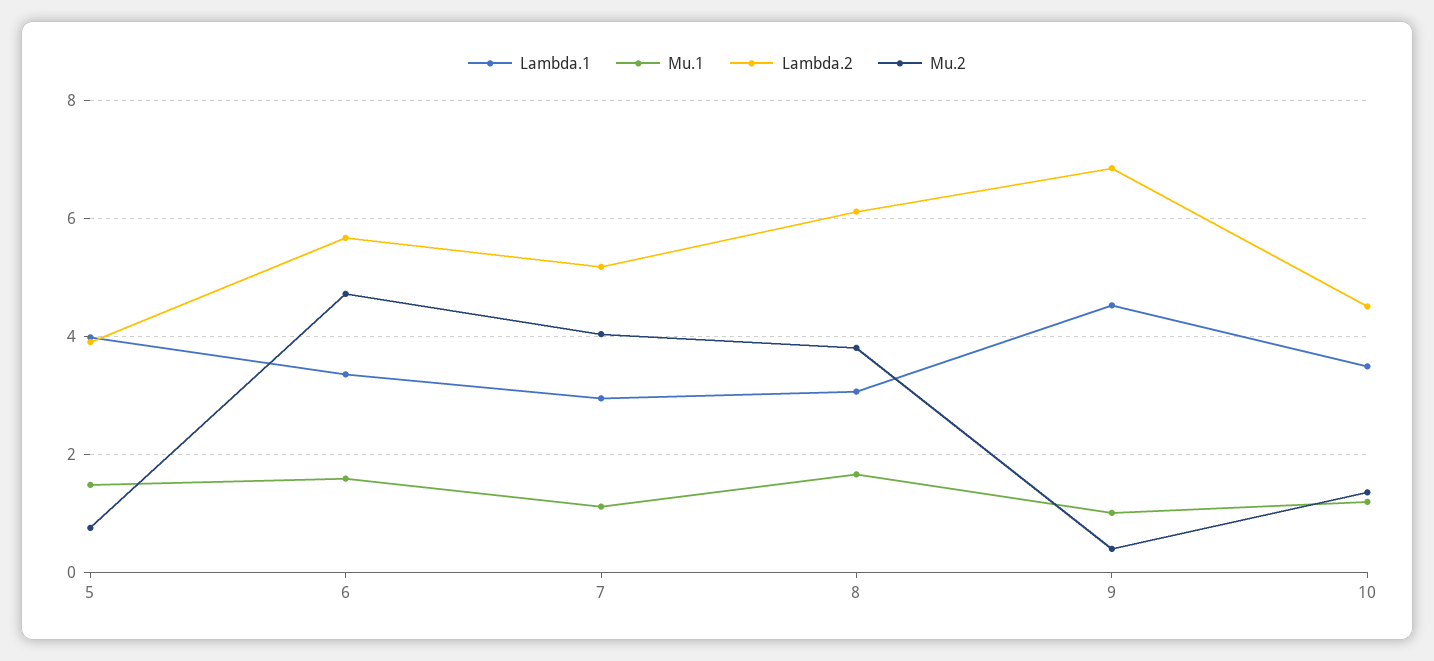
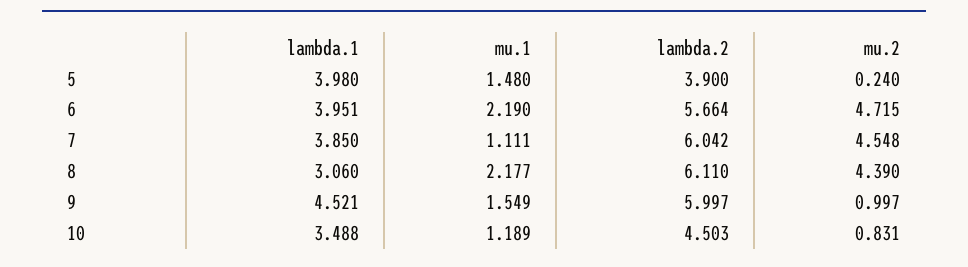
  {
    "Lambda.1": {
      "5": 3.98,
-     "6": 3.4,
+     "6": 3.951,
-     "7": 3,
+     "7": 3.85,
      "8": 3.06,
      "9": 4.521,
      "10": 3.488
    },
    "Mu.1": {
      "5": 1.48,
-     "6": 1.6,
+     "6": 2.19,
      "7": 1.111,
-     "8": 1.6,
+     "8": 2.177,
-     "9": 1,
+     "9": 1.549,
      "10": 1.189
    },
    "Lambda.2": {
      "5": 3.9,
      "6": 5.664,
-     "7": 5.2,
+     "7": 6.042,
      "8": 6.11,
-     "9": 6.8,
+     "9": 5.997,
      "10": 4.503
    },
    "Mu.2": {
-     "5": 0.8,
+     "5": 0.24,
      "6": 4.715,
-     "7": 4,
+     "7": 4.548,
-     "8": 3.8,
+     "8": 4.39,
-     "9": 0.4,
+     "9": 0.997,
-     "10": 1.4
+     "10": 0.831
    }
  }

